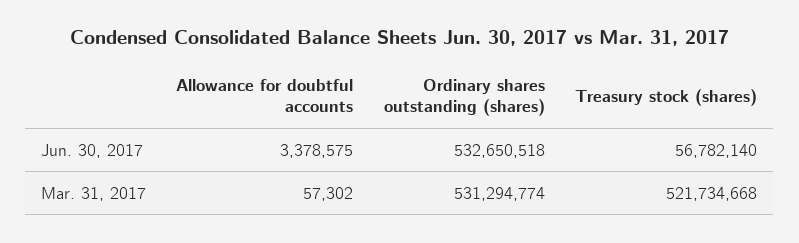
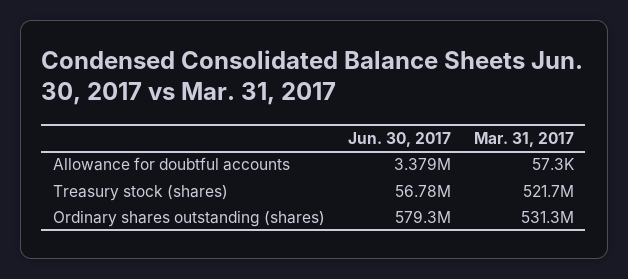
  {
    "Allowance for doubtful accounts": {
      "Jun. 30, 2017": 3378575,
      "Mar. 31, 2017": 57302
    },
    "Ordinary shares outstanding (shares)": {
-     "Jun. 30, 2017": 532650518,
+     "Jun. 30, 2017": 579300000,
      "Mar. 31, 2017": 531294774
    },
    "Treasury stock (shares)": {
      "Jun. 30, 2017": 56782140,
      "Mar. 31, 2017": 521734668
    }
  }

